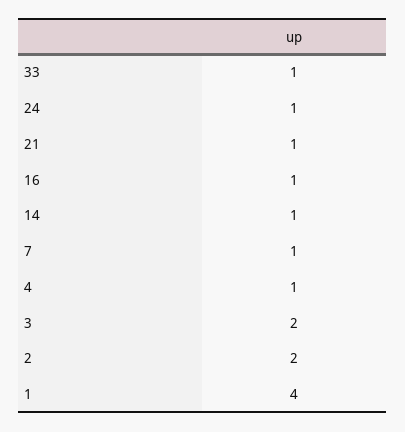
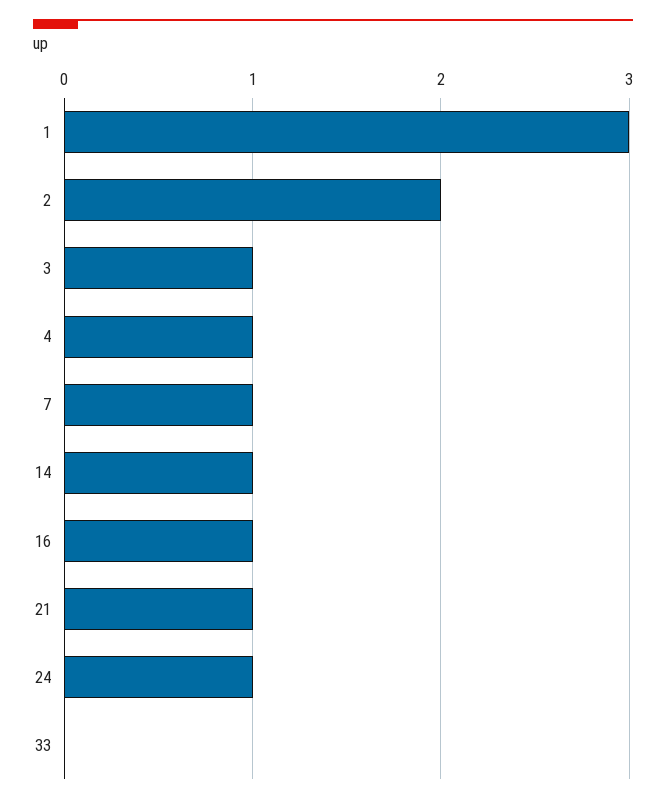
  {
-   "33": 1,
+   "33": 0,
    "24": 1,
    "21": 1,
    "16": 1,
    "14": 1,
    "7": 1,
    "4": 1,
-   "3": 2,
+   "3": 1,
    "2": 2,
-   "1": 4
+   "1": 3
  }

